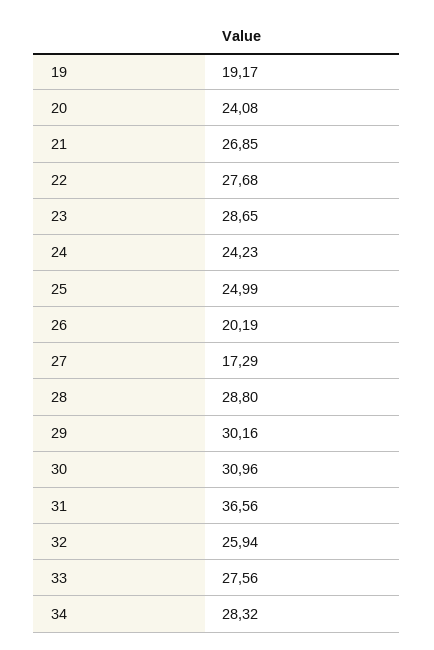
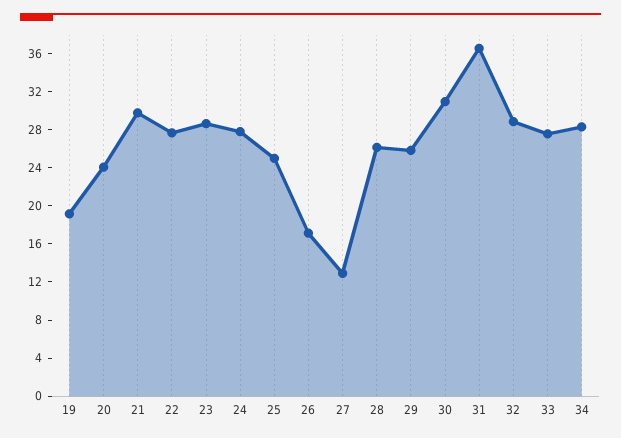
  {
    "19": 19.17,
    "20": 24.08,
-   "21": 26.85,
+   "21": 30,
    "22": 27.68,
    "23": 28.65,
-   "24": 24.23,
+   "24": 28,
    "25": 24.99,
-   "26": 20.19,
+   "26": 17,
-   "27": 17.29,
+   "27": 13,
-   "28": 28.8,
+   "28": 26,
-   "29": 30.16,
+   "29": 26,
    "30": 30.96,
    "31": 36.56,
-   "32": 25.94,
+   "32": 29,
    "33": 27.56,
    "34": 28.32
  }

